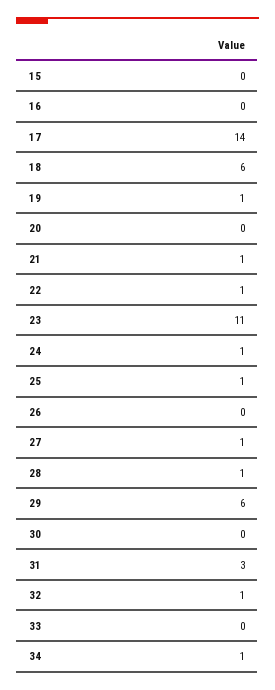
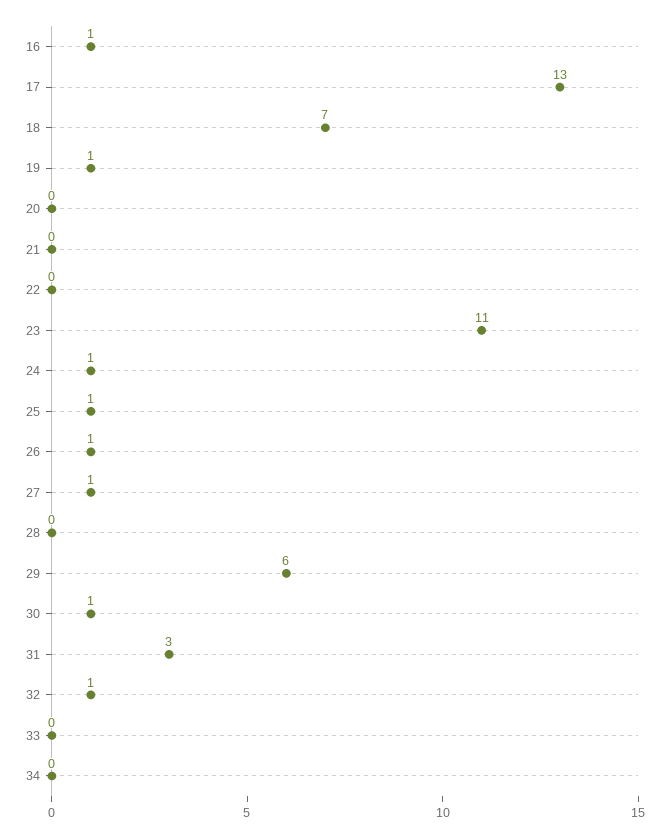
  {
-   "15": 0,
-   "16": 0,
+   "16": 1,
-   "17": 14,
+   "17": 13,
-   "18": 6,
+   "18": 7,
    "19": 1,
    "20": 0,
-   "21": 1,
+   "21": 0,
-   "22": 1,
+   "22": 0,
    "23": 11,
    "24": 1,
    "25": 1,
-   "26": 0,
+   "26": 1,
    "27": 1,
-   "28": 1,
+   "28": 0,
    "29": 6,
-   "30": 0,
+   "30": 1,
    "31": 3,
    "32": 1,
    "33": 0,
-   "34": 1
+   "34": 0
  }

